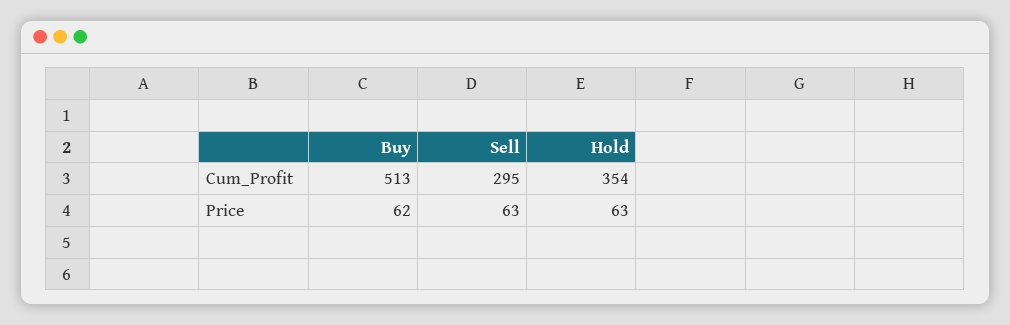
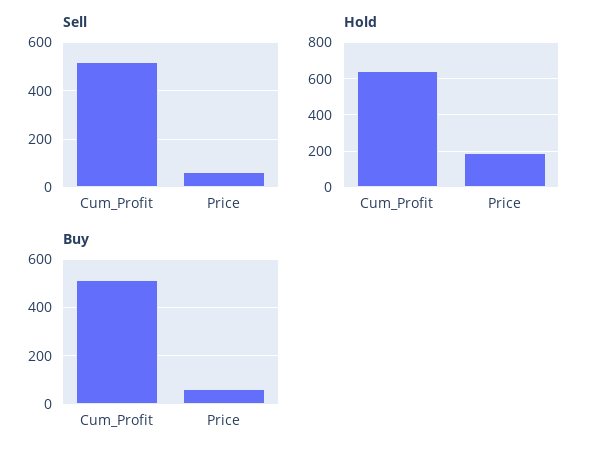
  {
    "Buy": {
      "Cum_Profit": 513,
      "Price": 62
    },
    "Sell": {
-     "Cum_Profit": 295,
+     "Cum_Profit": 525,
      "Price": 63
    },
    "Hold": {
-     "Cum_Profit": 354,
+     "Cum_Profit": 650,
-     "Price": 63
+     "Price": 200
    }
  }

